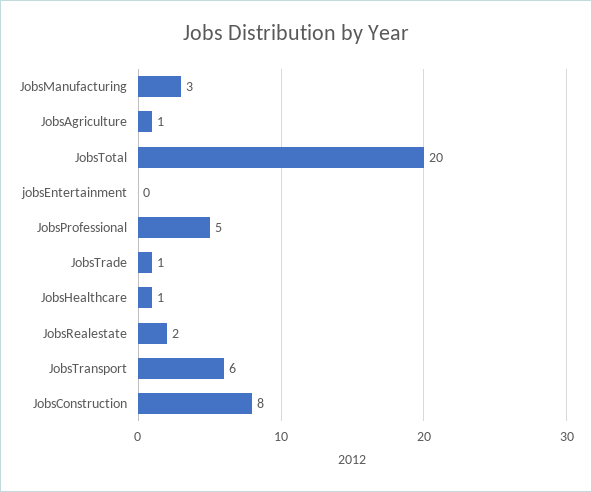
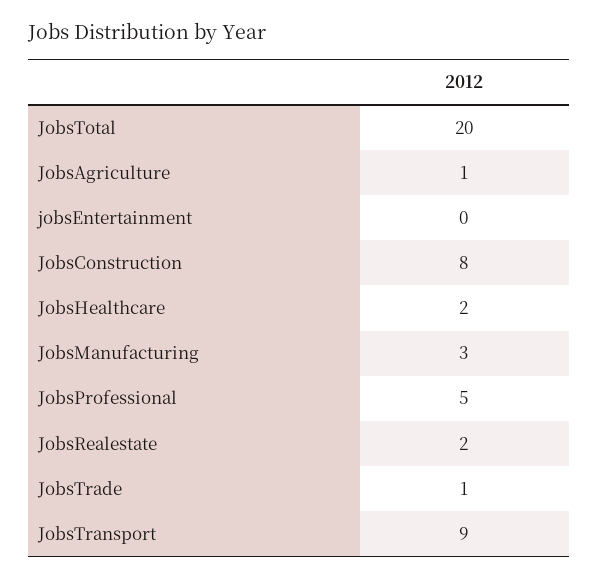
  {
    "JobsManufacturing": 3,
    "JobsAgriculture": 1,
    "JobsTotal": 20,
    "jobsEntertainment": 0,
    "JobsProfessional": 5,
    "JobsTrade": 1,
-   "JobsHealthcare": 1,
+   "JobsHealthcare": 2,
    "JobsRealestate": 2,
-   "JobsTransport": 6,
+   "JobsTransport": 9,
    "JobsConstruction": 8
  }

